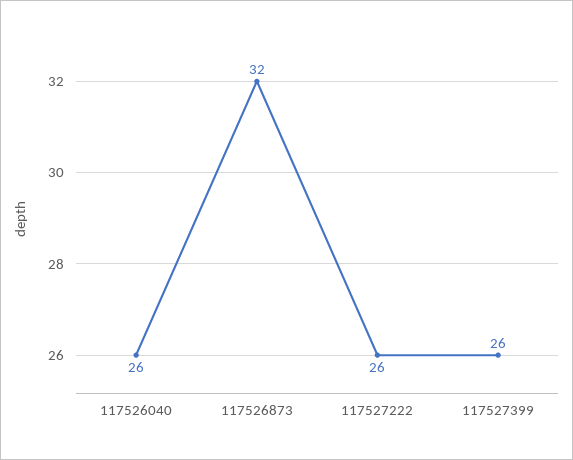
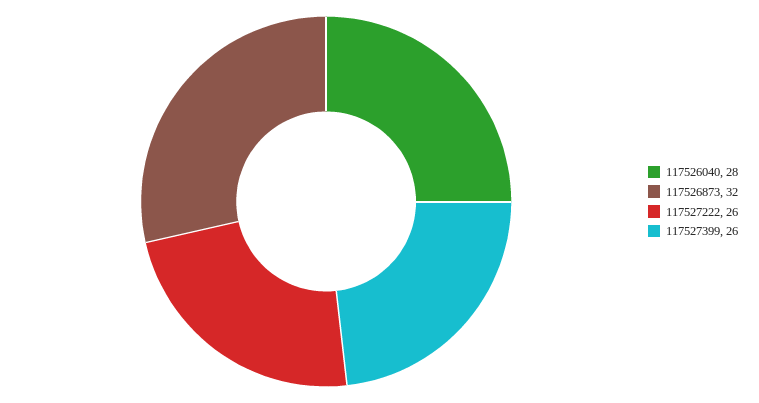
  {
-   "117526040": 26,
+   "117526040": 28,
    "117526873": 32,
    "117527222": 26,
    "117527399": 26
  }

